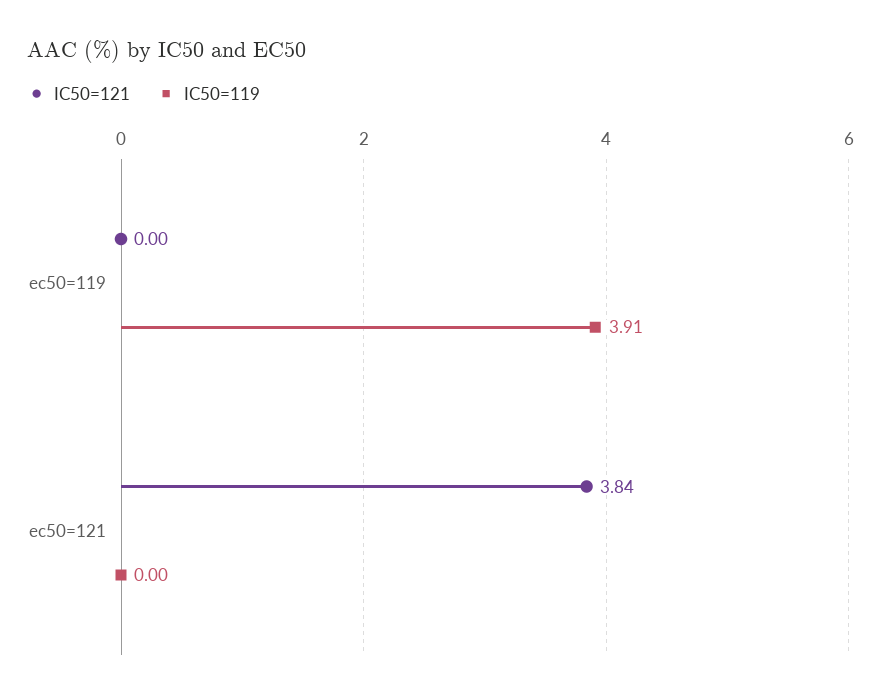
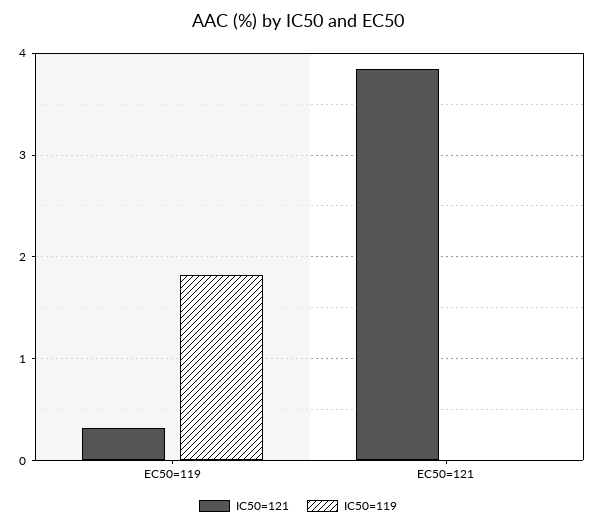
  {
    "IC50=121": {
-     "ec50=119": 0,
+     "ec50=119": 0.3,
      "ec50=121": 3.84
    },
    "IC50=119": {
-     "ec50=119": 3.91,
+     "ec50=119": 1.8,
      "ec50=121": 0
    }
  }

